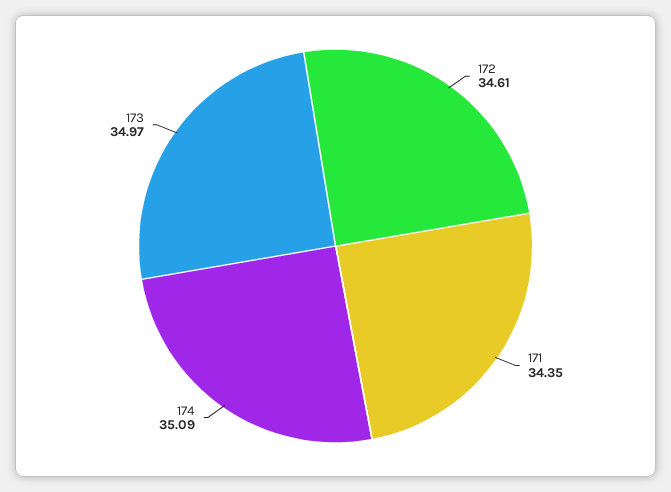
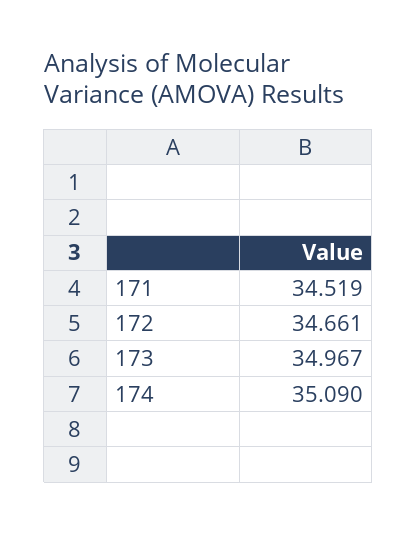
  {
-   "172": 34.61,
+   "172": 34.661,
-   "171": 34.35,
+   "171": 34.519,
    "174": 35.09,
    "173": 34.967
  }

